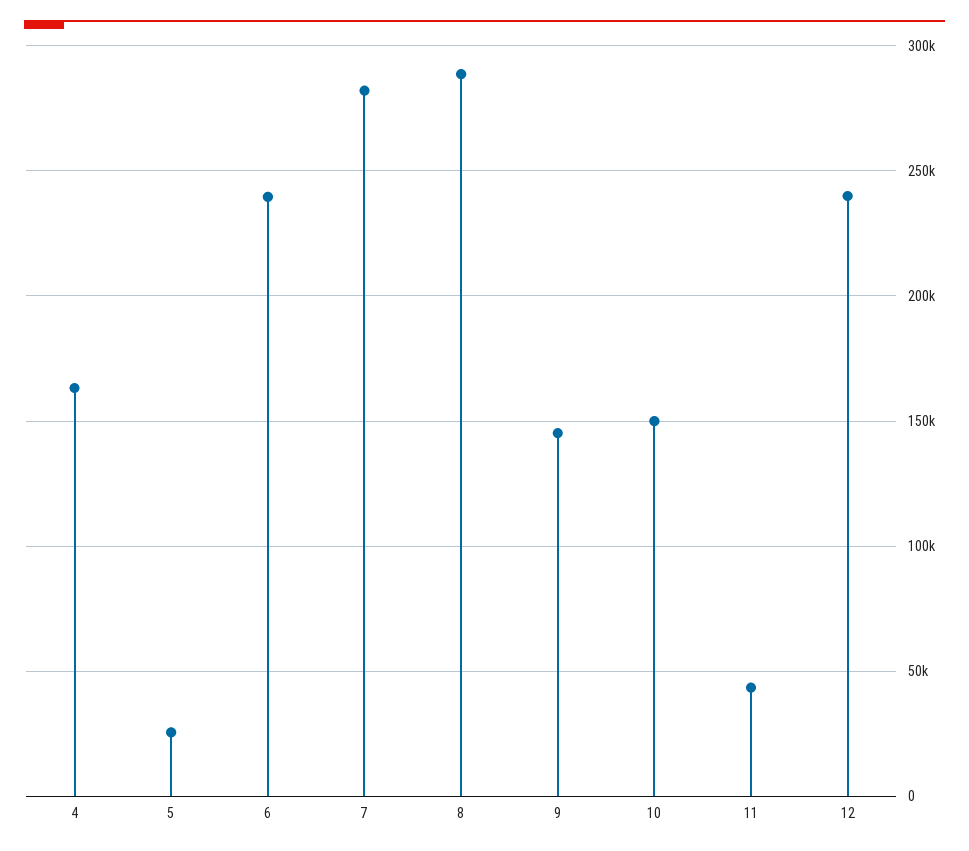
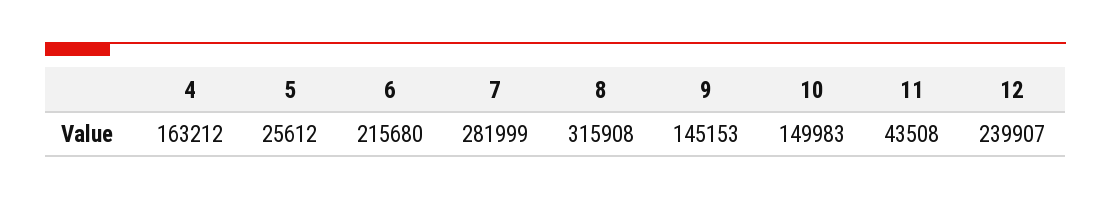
  {
    "4": 163212,
    "5": 25612,
-   "6": 240000,
+   "6": 215680,
    "7": 281999,
-   "8": 290000,
+   "8": 315908,
    "9": 145153,
    "10": 149983,
    "11": 43508,
    "12": 239907
  }

